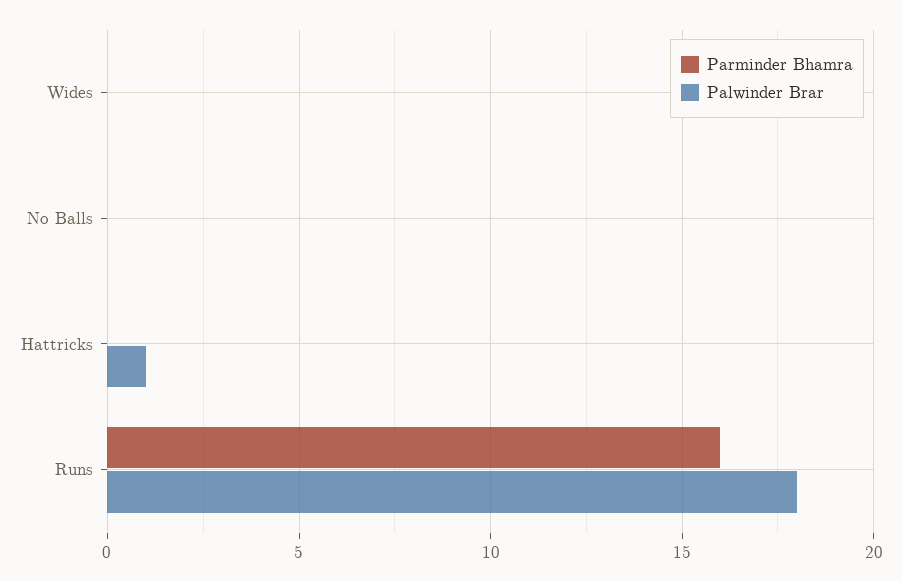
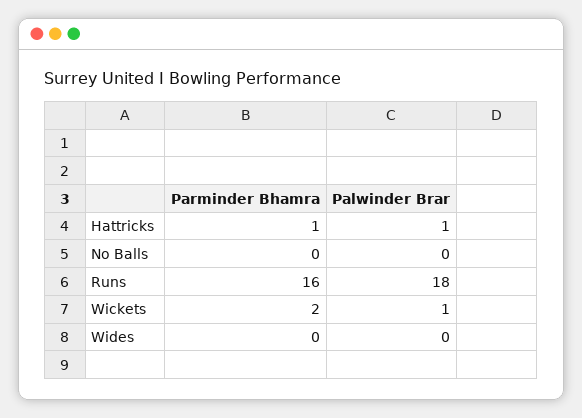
  {
    "Parminder Bhamra": {
      "Wides": 0,
      "No Balls": 0,
-     "Hattricks": 0,
+     "Hattricks": 1,
-     "Runs": 16
+     "Runs": 16,
+     "Wickets": 2
    },
    "Palwinder Brar": {
      "Wides": 0,
      "No Balls": 0,
      "Hattricks": 1,
-     "Runs": 18
+     "Runs": 18,
+     "Wickets": 1
    }
  }

